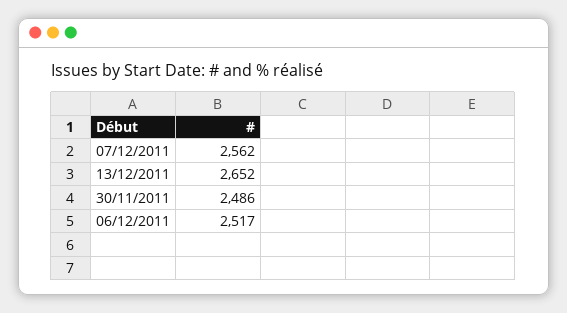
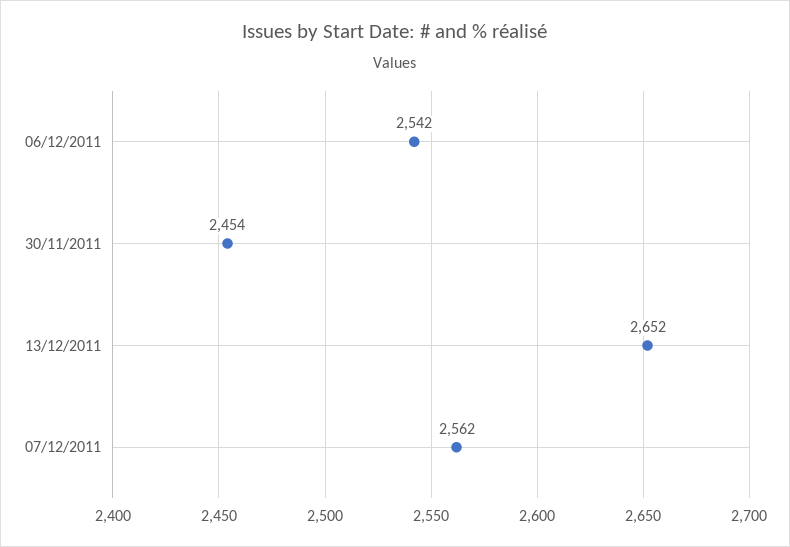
  {
    "07/12/2011": 2562,
    "13/12/2011": 2652,
-   "30/11/2011": 2486,
+   "30/11/2011": 2454,
-   "06/12/2011": 2517
+   "06/12/2011": 2542
  }

